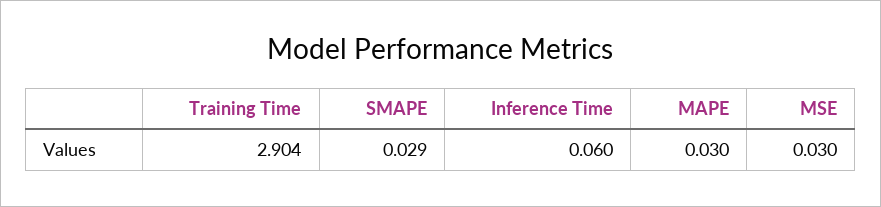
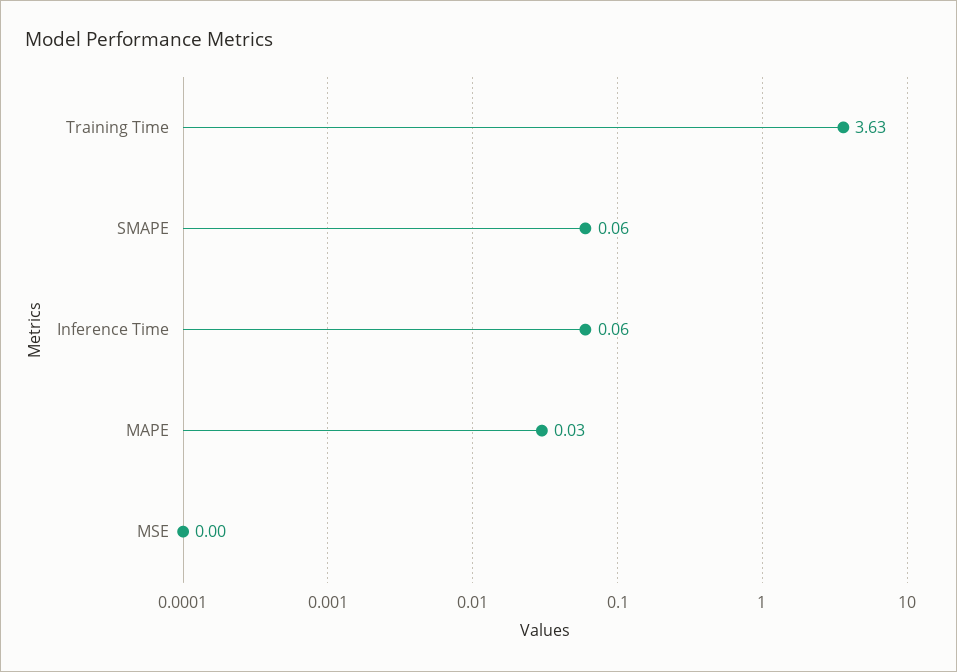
  {
-   "Training Time": 2.904,
+   "Training Time": 3.63,
-   "SMAPE": 0.029,
+   "SMAPE": 0.06,
    "Inference Time": 0.06,
    "MAPE": 0.03,
-   "MSE": 0.03
+   "MSE": 0
  }

